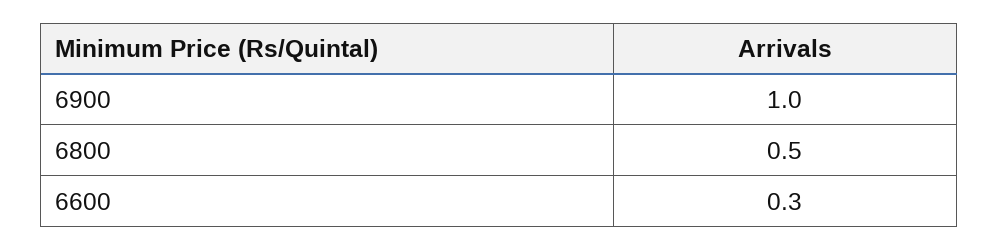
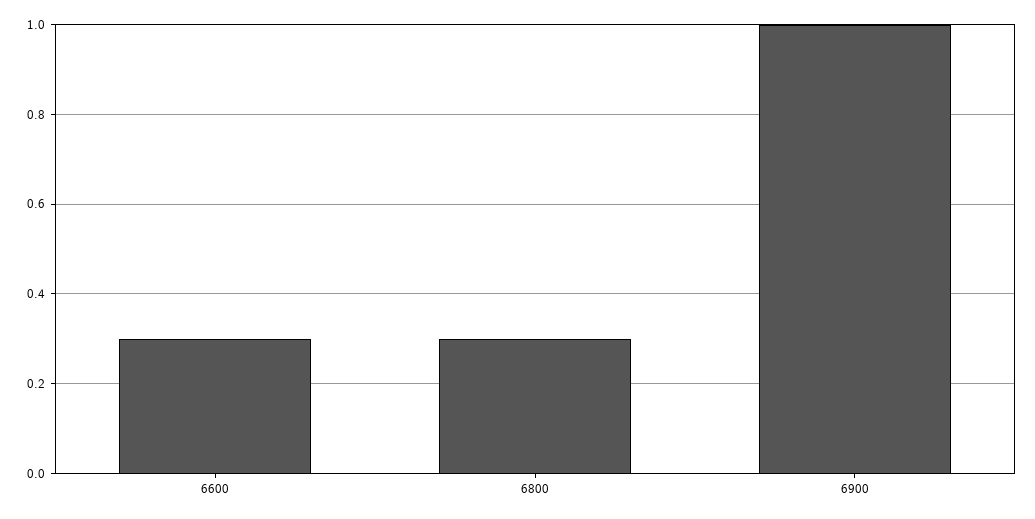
  {
    "6900": 1,
-   "6800": 0.5,
+   "6800": 0.3,
    "6600": 0.3
  }

